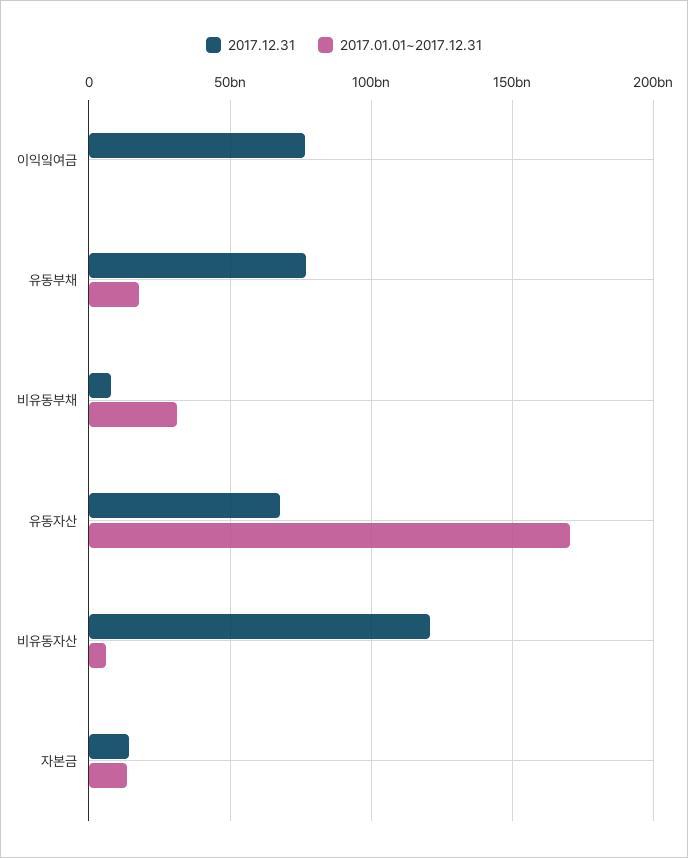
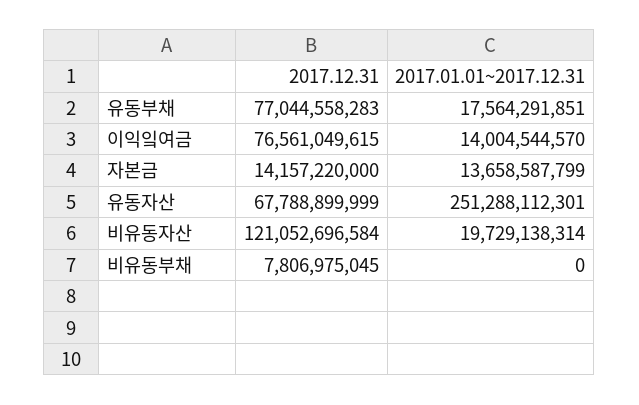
  {
    "2017.12.31": {
      "이익잌여금": 76561049615,
      "유동부채": 77044558283,
      "비유동부채": 7806975045,
      "유동자산": 67788899999,
      "비유동자산": 121052696584,
      "자본금": 14157220000
    },
    "2017.01.01~2017.12.31": {
-     "이익잌여금": 0,
+     "이익잌여금": 14004544570,
      "유동부채": 17564291851,
-     "비유동부채": 30000000000,
+     "비유동부채": 0,
-     "유동자산": 170000000000,
+     "유동자산": 251288112301,
-     "비유동자산": 5000000000,
+     "비유동자산": 19729138314,
      "자본금": 13658587799
    }
  }

